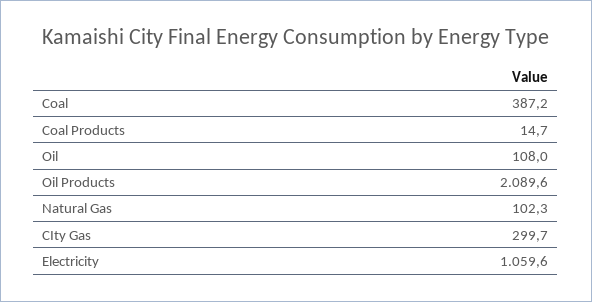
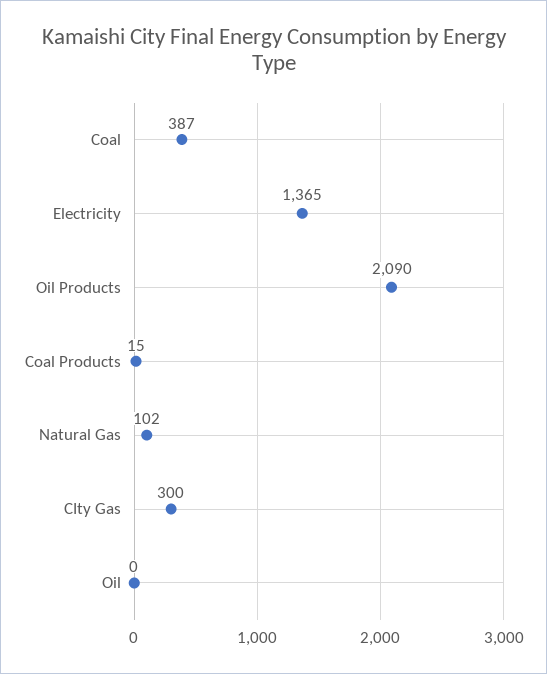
  {
    "Coal": 387.2,
    "Coal Products": 14.7,
-   "Oil": 108,
+   "Oil": 0,
    "Oil Products": 2089.6,
    "Natural Gas": 102.3,
    "CIty Gas": 299.7,
-   "Electricity": 1059.6
+   "Electricity": 1365
  }

